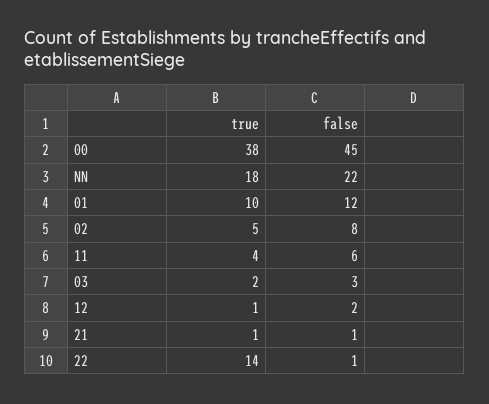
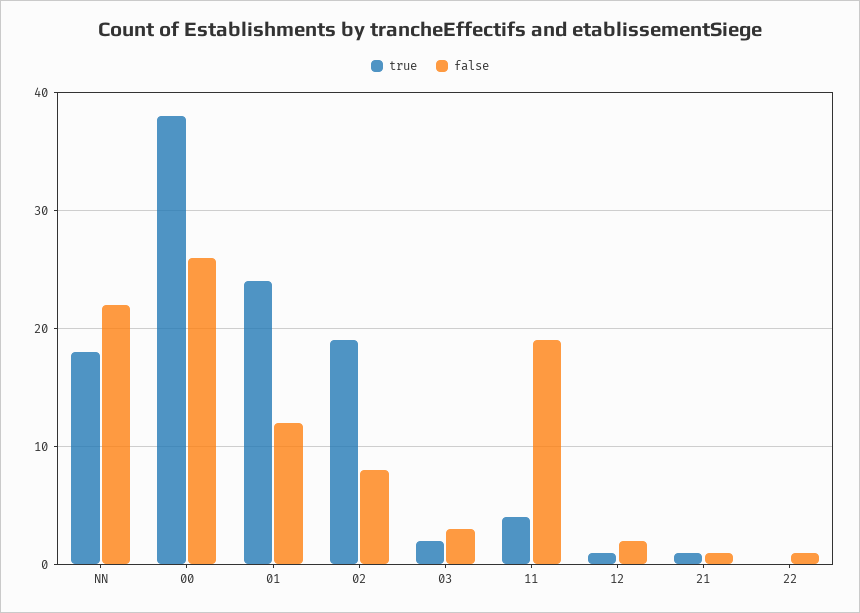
  {
    "true": {
      "00": 38,
      "NN": 18,
-     "01": 10,
+     "01": 24,
-     "02": 5,
+     "02": 19,
      "11": 4,
      "03": 2,
      "12": 1,
      "21": 1,
-     "22": 14
+     "22": 0
    },
    "false": {
-     "00": 45,
+     "00": 26,
      "NN": 22,
      "01": 12,
      "02": 8,
-     "11": 6,
+     "11": 19,
      "03": 3,
      "12": 2,
      "21": 1,
      "22": 1
    }
  }

